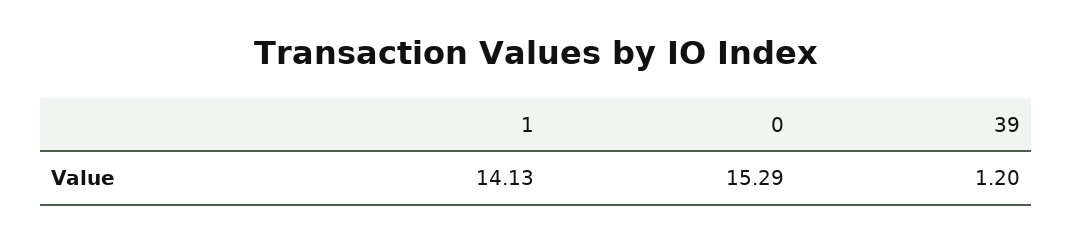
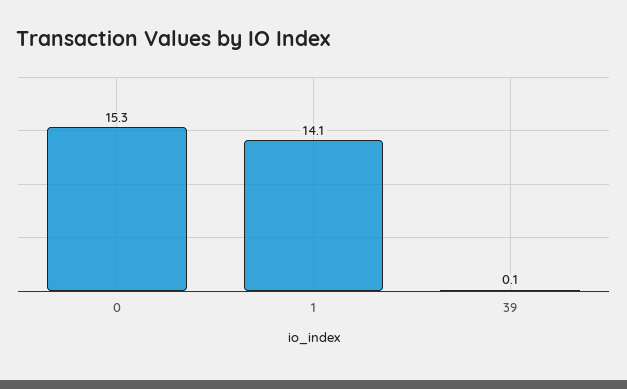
  {
    "1": 14.13,
    "0": 15.29,
-   "39": 1.2
+   "39": 0.1
  }

